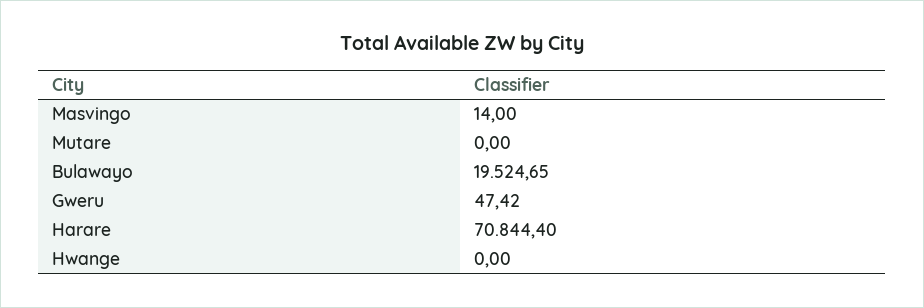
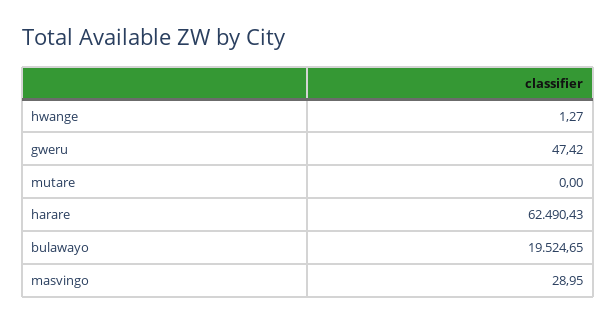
  {
-   "Masvingo": 14,
+   "Masvingo": 28.95,
    "Mutare": 0,
    "Bulawayo": 19524.65,
    "Gweru": 47.42,
-   "Harare": 70844.4,
+   "Harare": 62490.43,
-   "Hwange": 0
+   "Hwange": 1.27
  }

